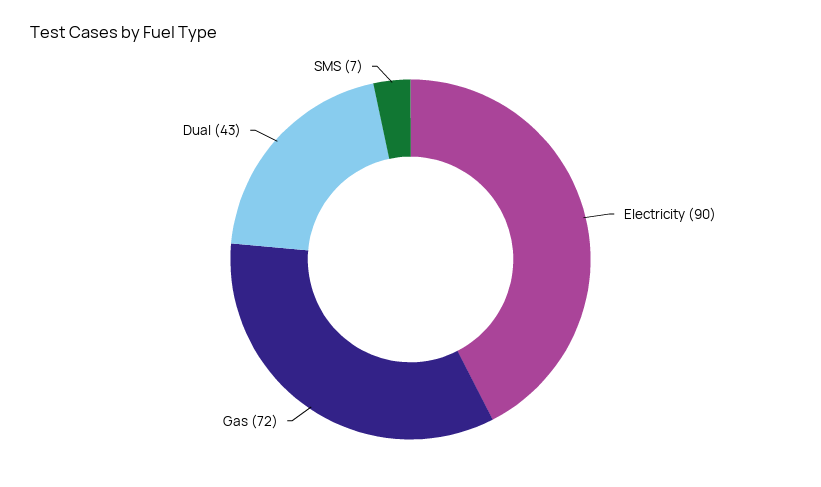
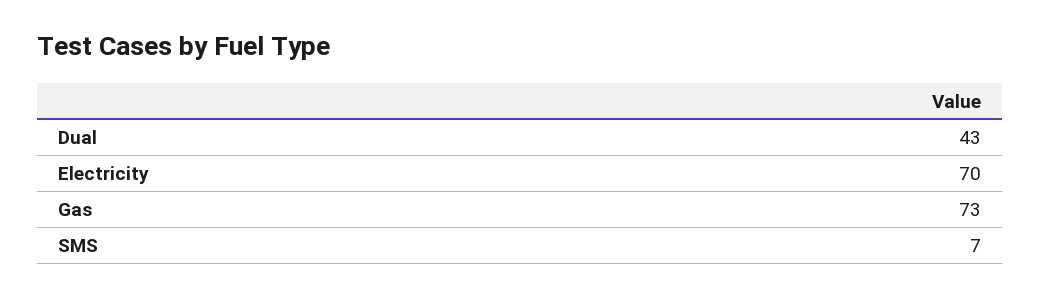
  {
-   "Electricity": 90,
+   "Electricity": 70,
-   "Gas": 72,
+   "Gas": 73,
    "Dual": 43,
    "SMS": 7
  }

